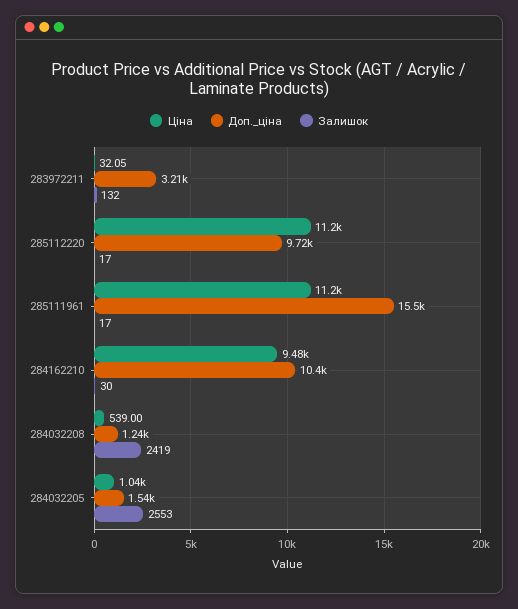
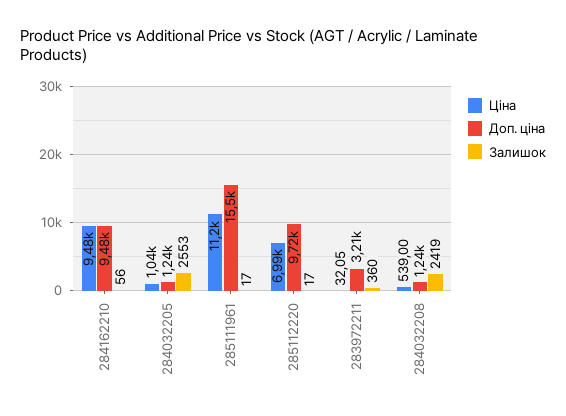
  {
    "Ціна": {
      "283972211": 32.05,
-     "285112220": 11200,
+     "285112220": 6990,
      "285111961": 11200,
      "284162210": 9480,
      "284032208": 539,
      "284032205": 1040
    },
    "Доп._ціна": {
      "283972211": 3210,
      "285112220": 9720,
      "285111961": 15500,
-     "284162210": 10400,
+     "284162210": 9480,
      "284032208": 1240,
-     "284032205": 1540
+     "284032205": 1240
    },
    "Залишок": {
-     "283972211": 132,
+     "283972211": 360,
      "285112220": 17,
      "285111961": 17,
-     "284162210": 30,
+     "284162210": 56,
      "284032208": 2419,
      "284032205": 2553
    }
  }

